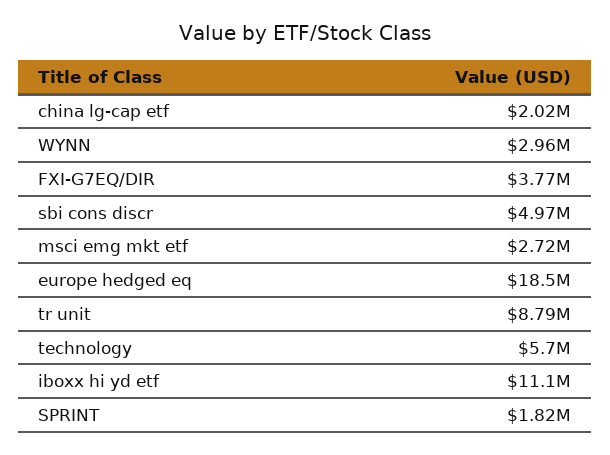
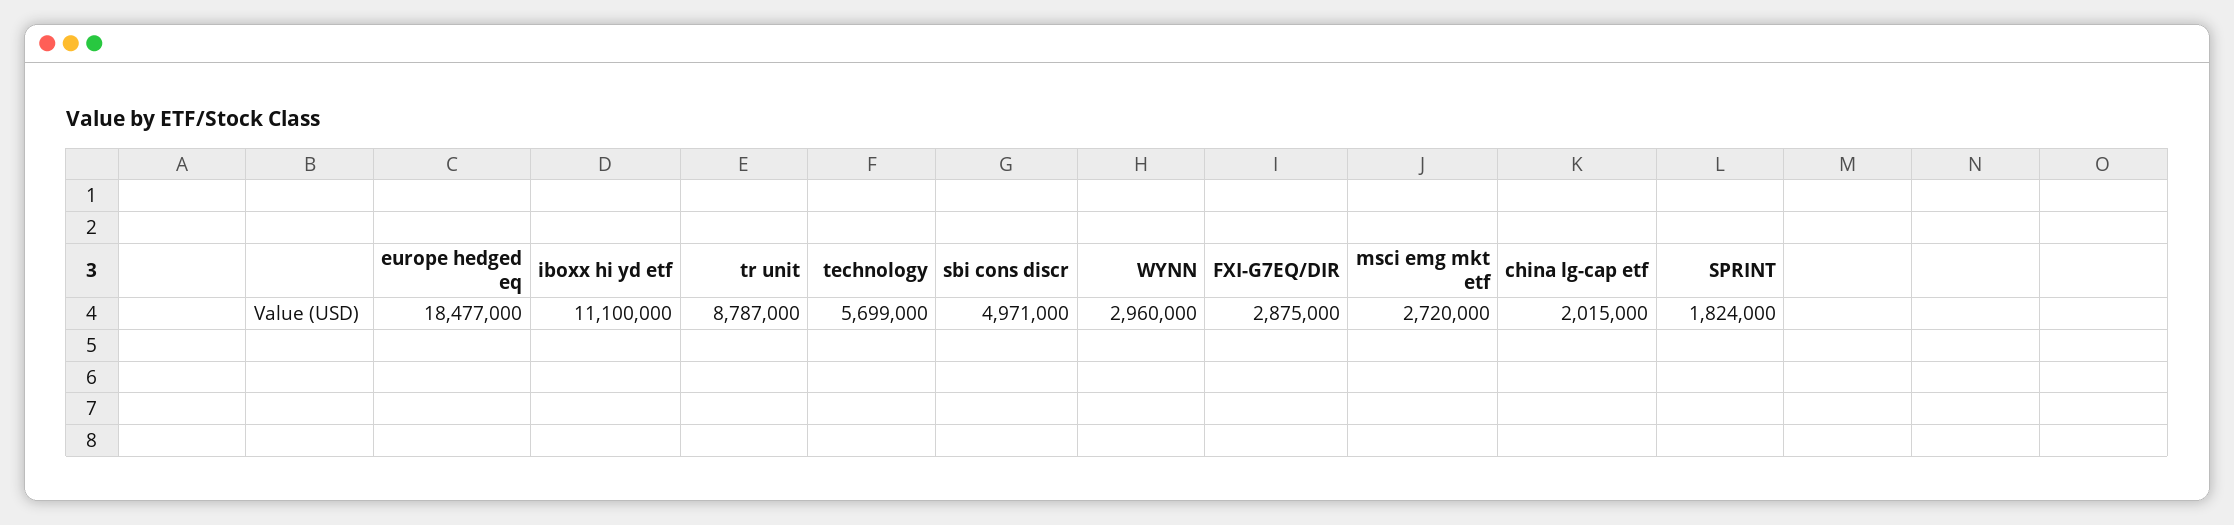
  {
    "china lg-cap etf": 2015000,
    "WYNN": 2960000,
-   "FXI-G7EQ/DIR": 3770000,
+   "FXI-G7EQ/DIR": 2875000,
    "sbi cons discr": 4971000,
    "msci emg mkt etf": 2720000,
    "europe hedged eq": 18477000,
    "tr unit": 8787000,
    "technology": 5699000,
    "iboxx hi yd etf": 11100000,
    "SPRINT": 1824000
  }

